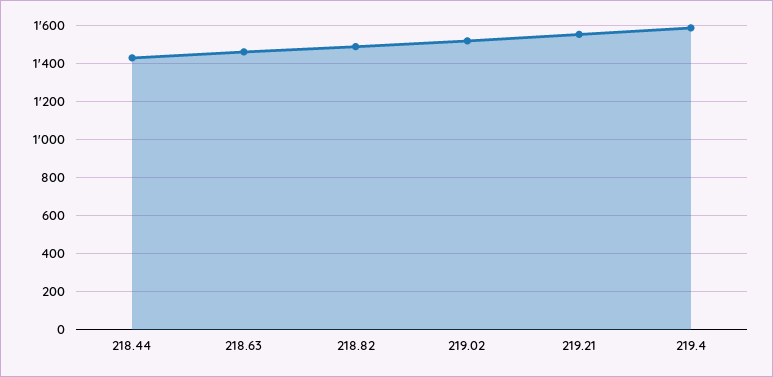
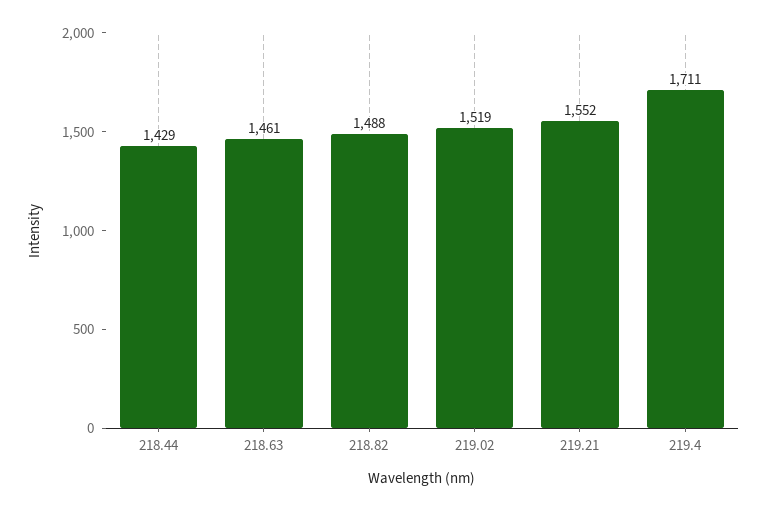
  {
    "218.44": 1429,
    "218.63": 1461,
    "218.82": 1488,
    "219.02": 1519,
    "219.21": 1552,
-   "219.4": 1600
+   "219.4": 1711
  }

